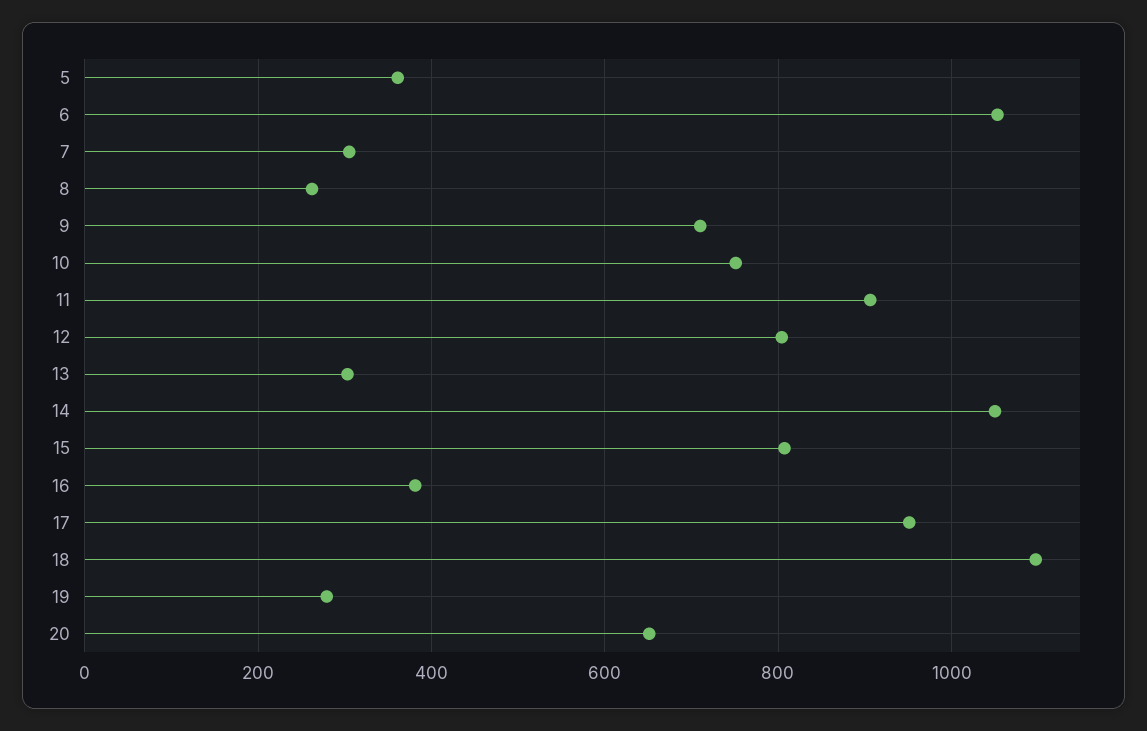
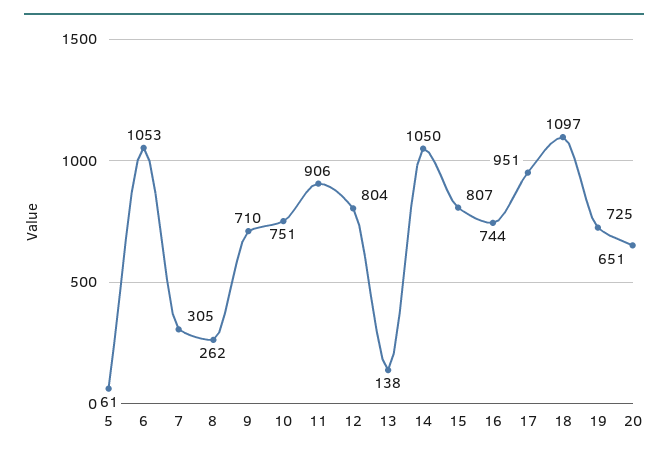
  {
-   "5": 360,
+   "5": 61,
    "6": 1053,
    "7": 305,
    "8": 262,
    "9": 710,
    "10": 751,
    "11": 906,
    "12": 804,
-   "13": 300,
+   "13": 138,
    "14": 1050,
    "15": 807,
-   "16": 380,
+   "16": 744,
    "17": 951,
    "18": 1097,
-   "19": 280,
+   "19": 725,
    "20": 651
  }

